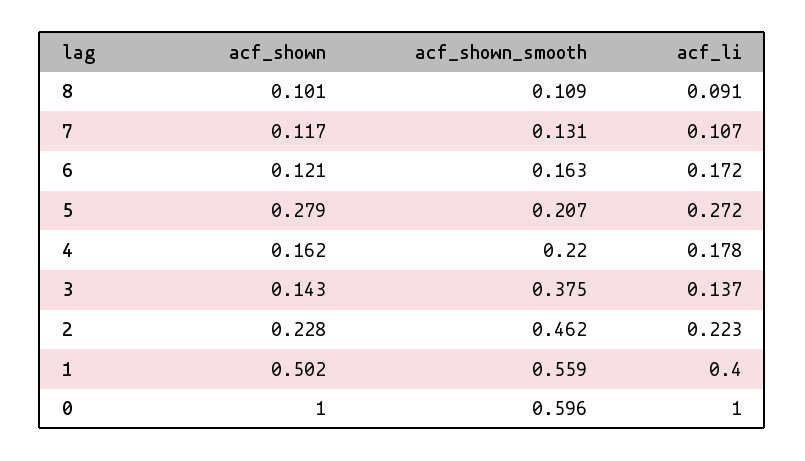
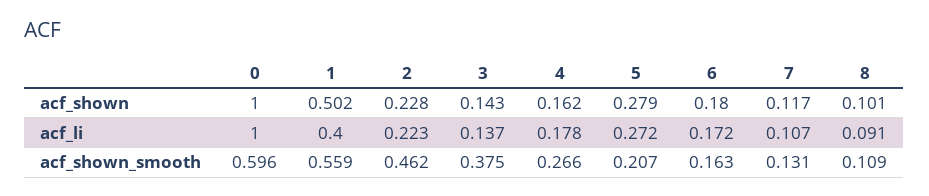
  {
    "acf_shown": {
      "8": 0.101,
      "7": 0.117,
-     "6": 0.121,
+     "6": 0.18,
      "5": 0.279,
      "4": 0.162,
      "3": 0.143,
      "2": 0.228,
      "1": 0.502,
      "0": 1
    },
    "acf_shown_smooth": {
      "8": 0.109,
      "7": 0.131,
      "6": 0.163,
      "5": 0.207,
-     "4": 0.22,
+     "4": 0.266,
      "3": 0.375,
      "2": 0.462,
      "1": 0.559,
      "0": 0.596
    },
    "acf_li": {
      "8": 0.091,
      "7": 0.107,
      "6": 0.172,
      "5": 0.272,
      "4": 0.178,
      "3": 0.137,
      "2": 0.223,
      "1": 0.4,
      "0": 1
    }
  }

